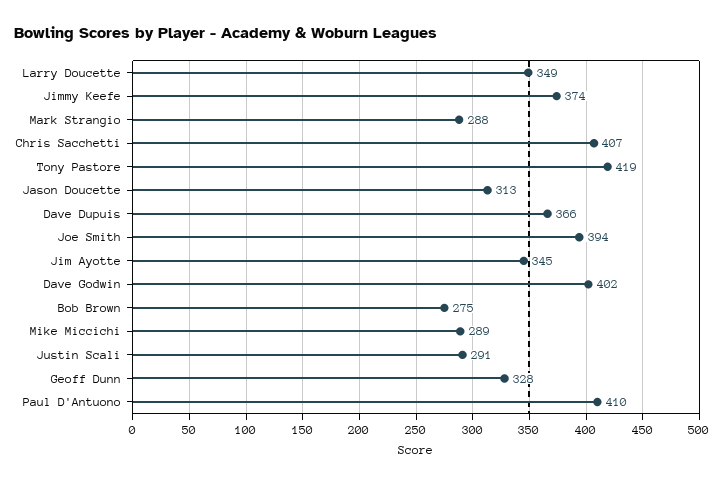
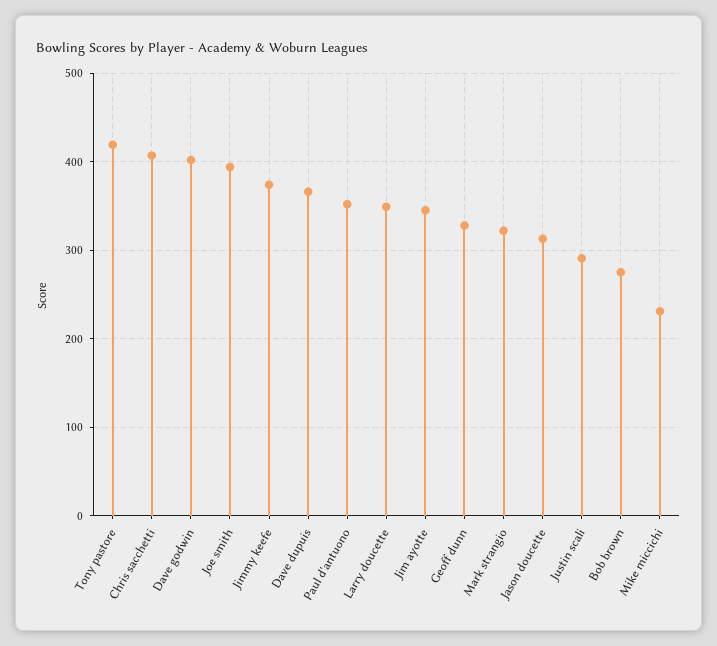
  {
    "Larry Doucette": 349,
    "Jimmy Keefe": 374,
-   "Mark Strangio": 288,
+   "Mark Strangio": 320,
    "Chris Sacchetti": 407,
    "Tony Pastore": 419,
    "Jason Doucette": 313,
    "Dave Dupuis": 366,
    "Joe Smith": 394,
    "Jim Ayotte": 345,
    "Dave Godwin": 402,
    "Bob Brown": 275,
-   "Mike Miccichi": 289,
+   "Mike Miccichi": 230,
    "Justin Scali": 291,
    "Geoff Dunn": 328,
-   "Paul D'Antuono": 410
+   "Paul D'Antuono": 350
  }

